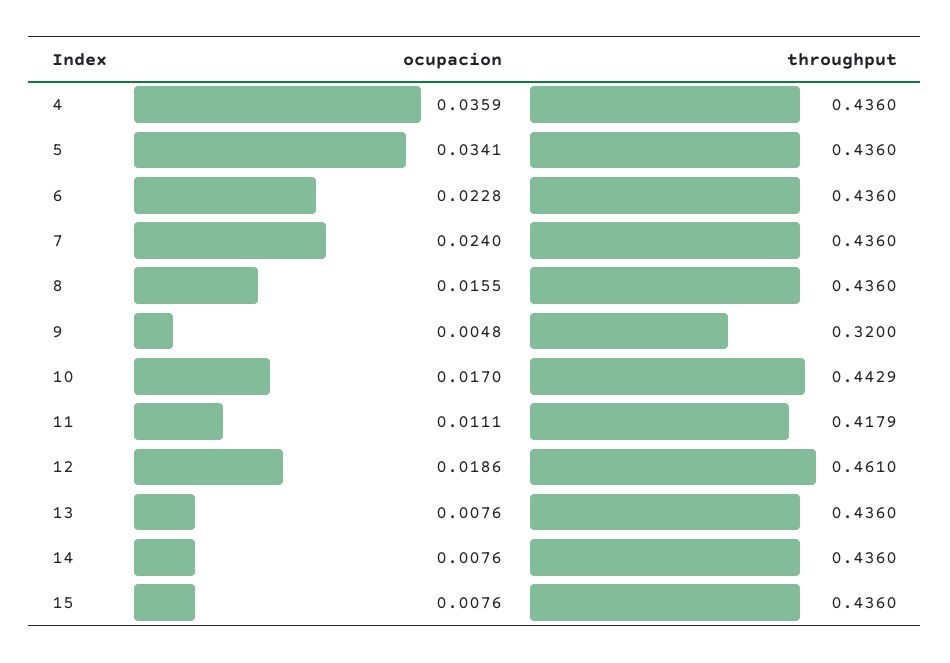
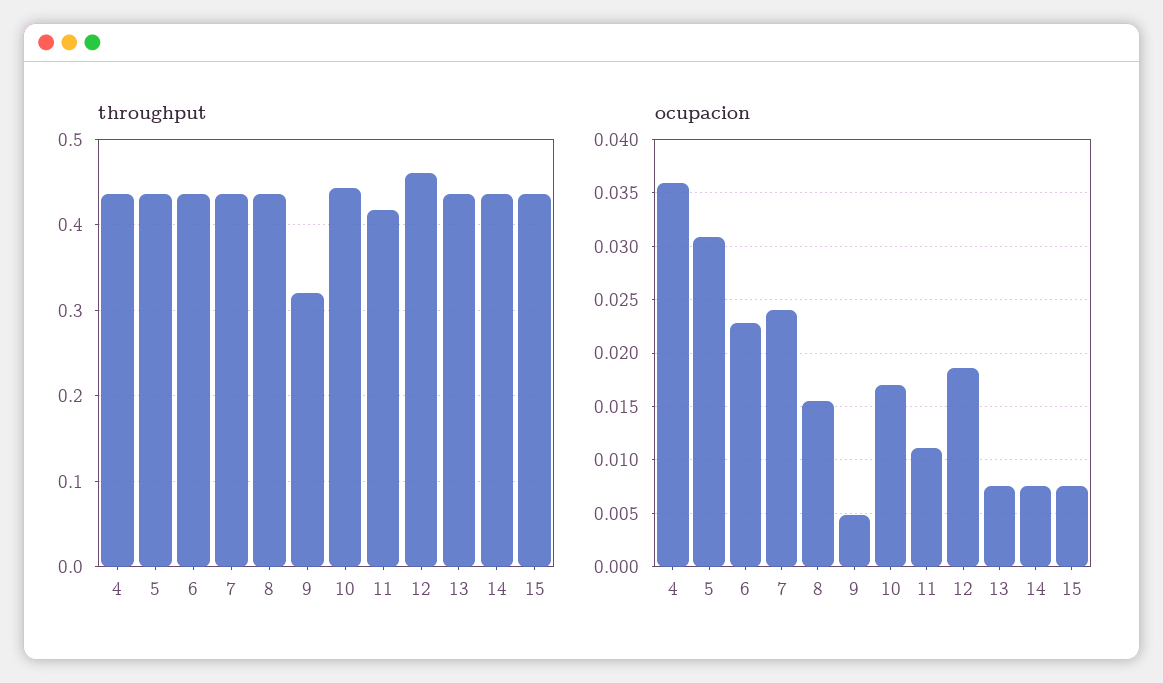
  {
    "ocupacion": {
      "4": 0.0359,
-     "5": 0.0341,
+     "5": 0.031,
      "6": 0.0228,
      "7": 0.024,
      "8": 0.0155,
      "9": 0.0048,
      "10": 0.017,
      "11": 0.0111,
      "12": 0.0186,
      "13": 0.0076,
      "14": 0.0076,
      "15": 0.0076
    },
    "throughput": {
      "4": 0.436,
      "5": 0.436,
      "6": 0.436,
      "7": 0.436,
      "8": 0.436,
      "9": 0.32,
      "10": 0.4429,
      "11": 0.4179,
      "12": 0.461,
      "13": 0.436,
      "14": 0.436,
      "15": 0.436
    }
  }

